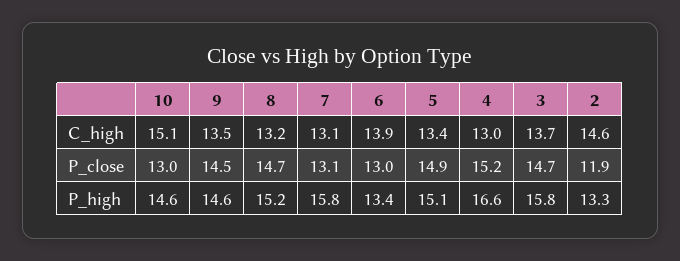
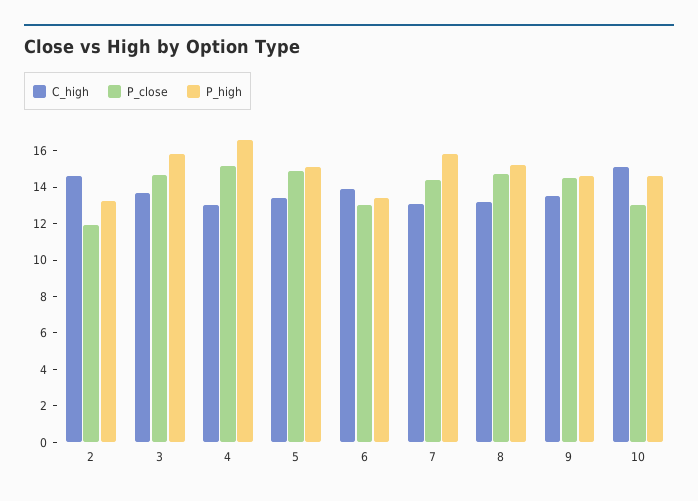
  {
    "C_high": {
      "10": 15.1,
      "9": 13.5,
      "8": 13.2,
      "7": 13.1,
      "6": 13.9,
      "5": 13.4,
      "4": 13,
      "3": 13.7,
      "2": 14.6
    },
    "P_close": {
      "10": 13,
      "9": 14.5,
      "8": 14.7,
-     "7": 13.1,
+     "7": 14.5,
      "6": 13,
      "5": 14.9,
      "4": 15.2,
      "3": 14.7,
      "2": 11.9
    },
    "P_high": {
      "10": 14.6,
      "9": 14.6,
      "8": 15.2,
      "7": 15.8,
      "6": 13.4,
      "5": 15.1,
      "4": 16.6,
      "3": 15.8,
      "2": 13.3
    }
  }

